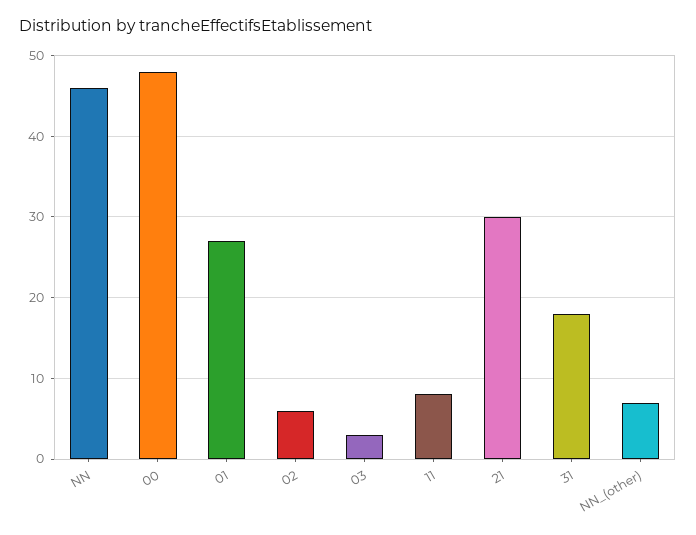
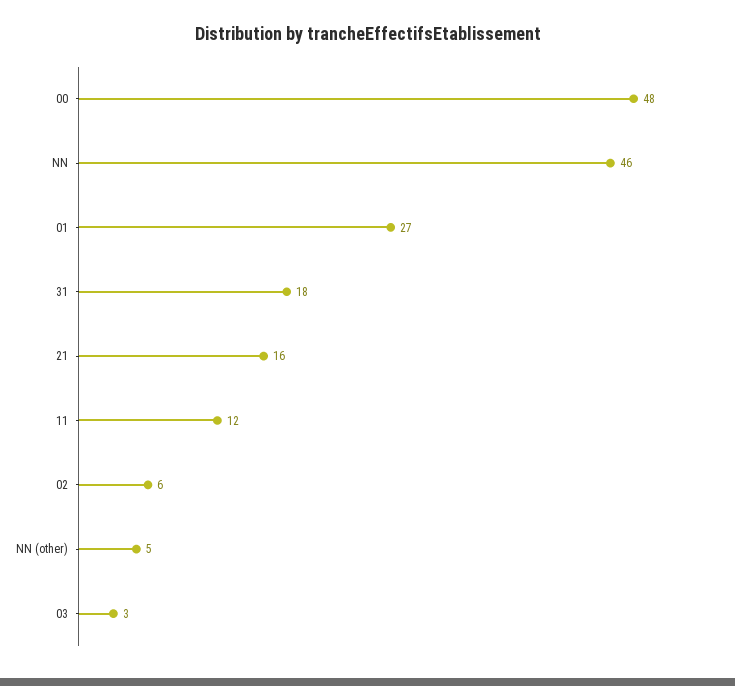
  {
    "NN": 46,
    "00": 48,
    "01": 27,
    "02": 6,
    "03": 3,
-   "11": 8,
+   "11": 12,
-   "21": 30,
+   "21": 16,
    "31": 18,
-   "NN_(other)": 7
+   "NN_(other)": 5
  }

